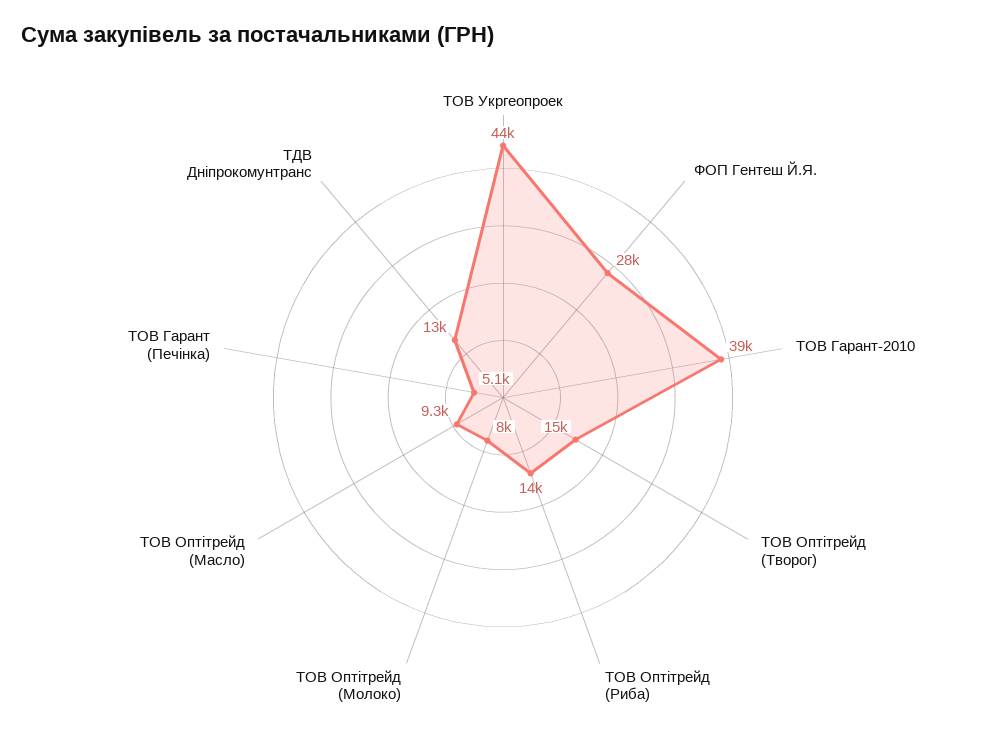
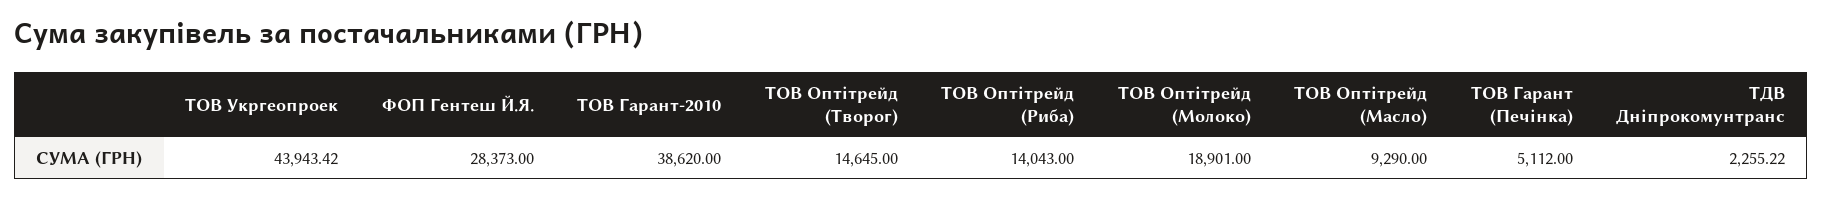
  {
    "ТОВ Укргеопроек": 43943.42,
    "ФОП Гентеш Й.Я.": 28373,
    "ТОВ Гарант-2010": 38620,
    "ТОВ Оптітрейд (Творог)": 14645,
    "ТОВ Оптітрейд (Риба)": 14043,
-   "ТОВ Оптітрейд (Молоко)": 8000,
+   "ТОВ Оптітрейд (Молоко)": 18901,
    "ТОВ Оптітрейд (Масло)": 9290,
    "ТОВ Гарант (Печінка)": 5112,
-   "ТДВ Дніпрокомунтранс": 13000
+   "ТДВ Дніпрокомунтранс": 2255.22
  }

